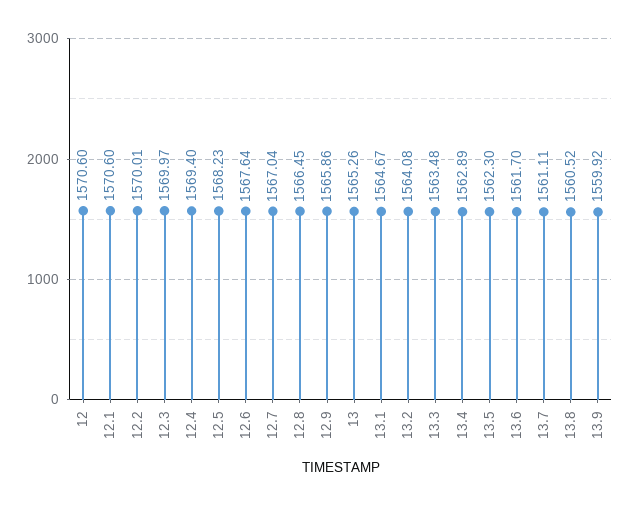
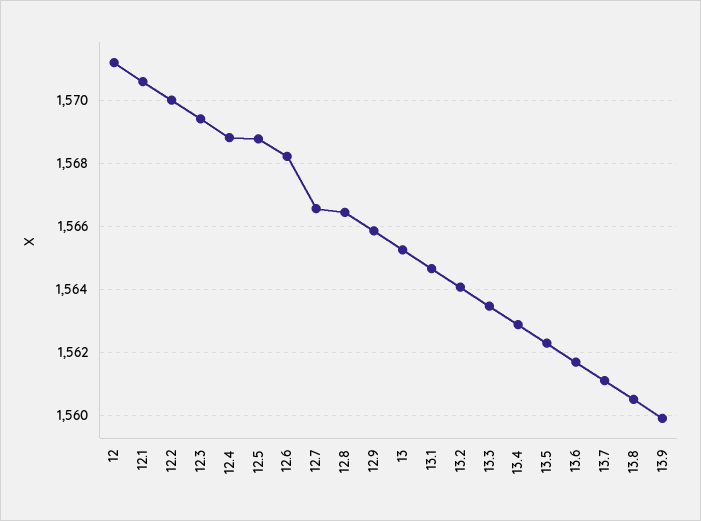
  {
-   "12": 1570.6,
+   "12": 1571.2,
    "12.1": 1570.6,
    "12.2": 1570.01,
-   "12.3": 1569.97,
+   "12.3": 1569.4,
-   "12.4": 1569.4,
+   "12.4": 1568.8,
-   "12.5": 1568.23,
+   "12.5": 1568.8,
-   "12.6": 1567.64,
+   "12.6": 1568.2,
-   "12.7": 1567.04,
+   "12.7": 1566.6,
    "12.8": 1566.45,
    "12.9": 1565.86,
    "13": 1565.26,
    "13.1": 1564.67,
    "13.2": 1564.08,
    "13.3": 1563.48,
    "13.4": 1562.89,
    "13.5": 1562.3,
    "13.6": 1561.7,
    "13.7": 1561.11,
    "13.8": 1560.52,
    "13.9": 1559.92
  }

